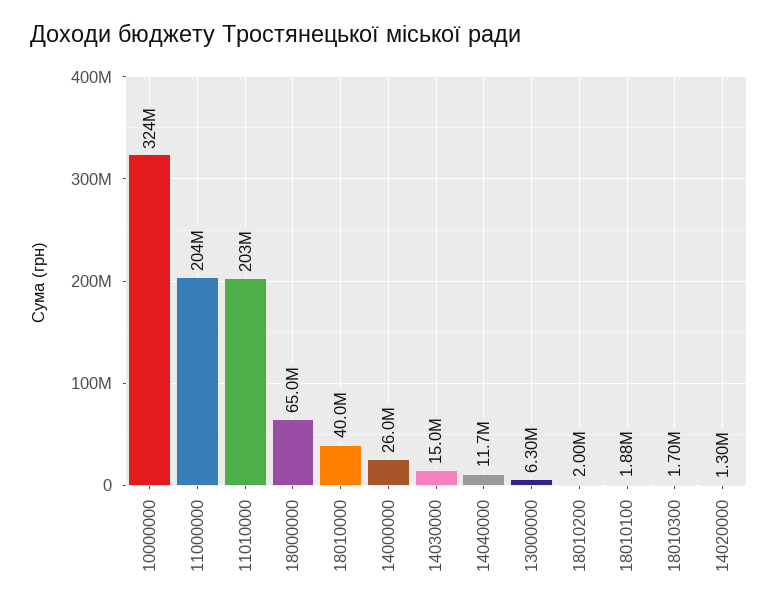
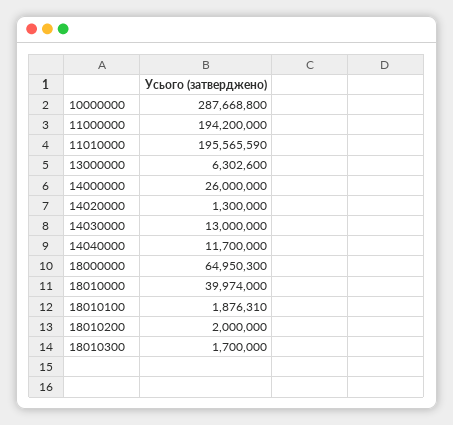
  {
-   "10000000": 324000000,
+   "10000000": 287668800,
-   "11000000": 204000000,
+   "11000000": 194200000,
-   "11010000": 203000000,
+   "11010000": 195565590,
    "18000000": 64950300,
    "18010000": 39974000,
    "14000000": 26000000,
-   "14030000": 15000000,
+   "14030000": 13000000,
    "14040000": 11700000,
    "13000000": 6302600,
    "18010200": 2000000,
    "18010100": 1876310,
    "18010300": 1700000,
    "14020000": 1300000
  }

